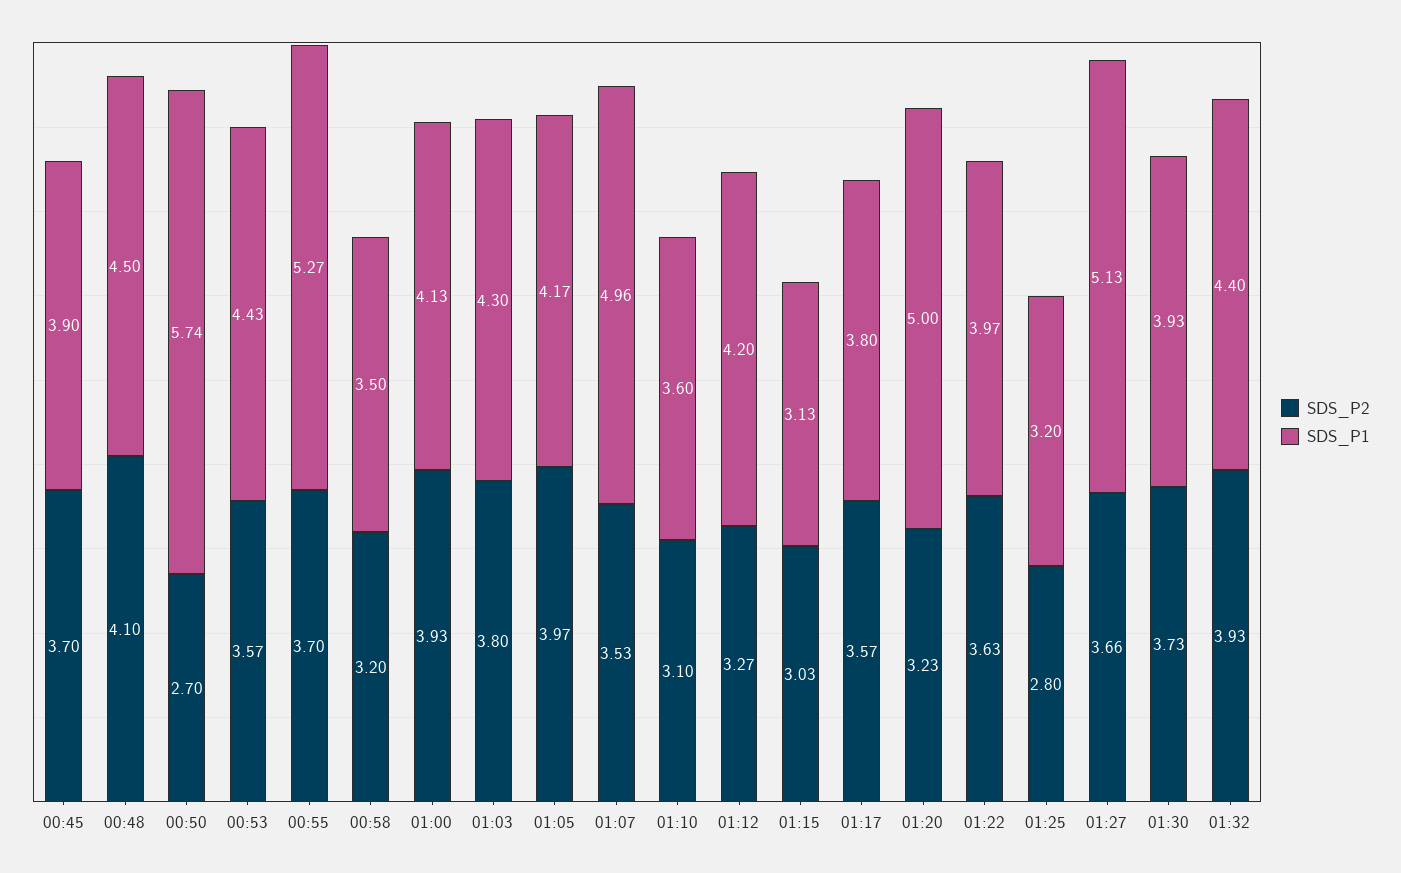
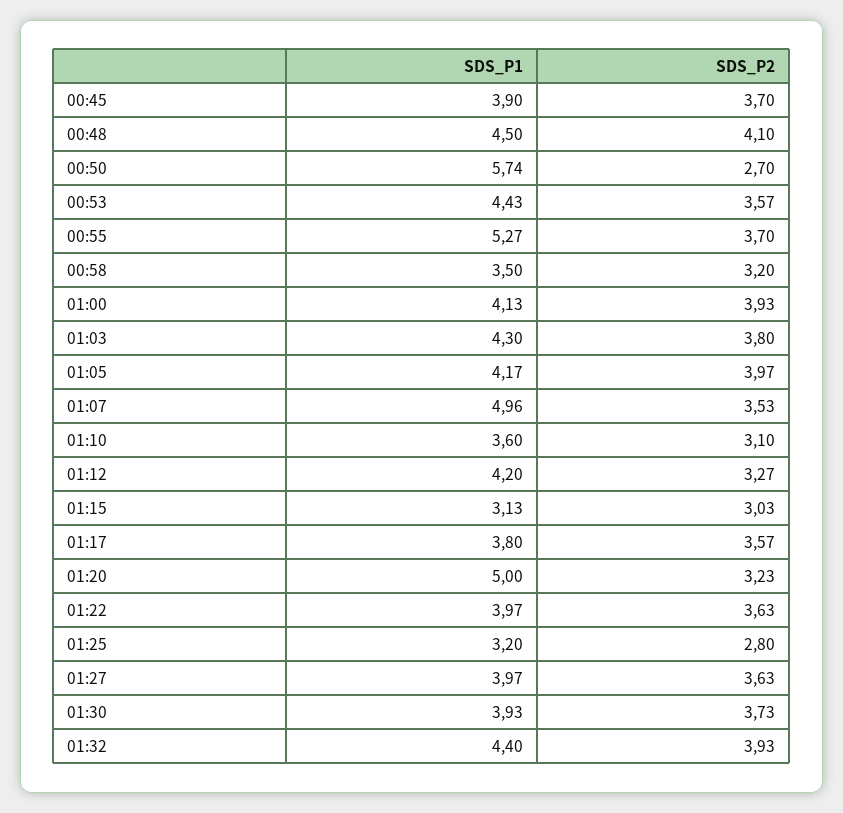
  {
    "SDS_P2": {
      "00:45": 3.7,
      "00:48": 4.1,
      "00:50": 2.7,
      "00:53": 3.57,
      "00:55": 3.7,
      "00:58": 3.2,
      "01:00": 3.93,
      "01:03": 3.8,
      "01:05": 3.97,
      "01:07": 3.53,
      "01:10": 3.1,
      "01:12": 3.27,
      "01:15": 3.03,
      "01:17": 3.57,
      "01:20": 3.23,
      "01:22": 3.63,
      "01:25": 2.8,
-     "01:27": 3.66,
+     "01:27": 3.63,
      "01:30": 3.73,
      "01:32": 3.93
    },
    "SDS_P1": {
      "00:45": 3.9,
      "00:48": 4.5,
      "00:50": 5.74,
      "00:53": 4.43,
      "00:55": 5.27,
      "00:58": 3.5,
      "01:00": 4.13,
      "01:03": 4.3,
      "01:05": 4.17,
      "01:07": 4.96,
      "01:10": 3.6,
      "01:12": 4.2,
      "01:15": 3.13,
      "01:17": 3.8,
      "01:20": 5,
      "01:22": 3.97,
      "01:25": 3.2,
-     "01:27": 5.13,
+     "01:27": 3.97,
      "01:30": 3.93,
      "01:32": 4.4
    }
  }

